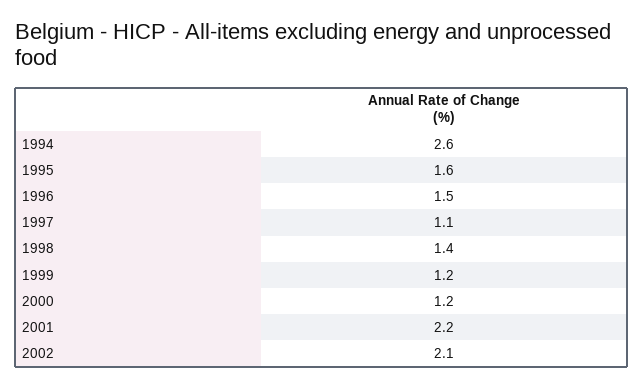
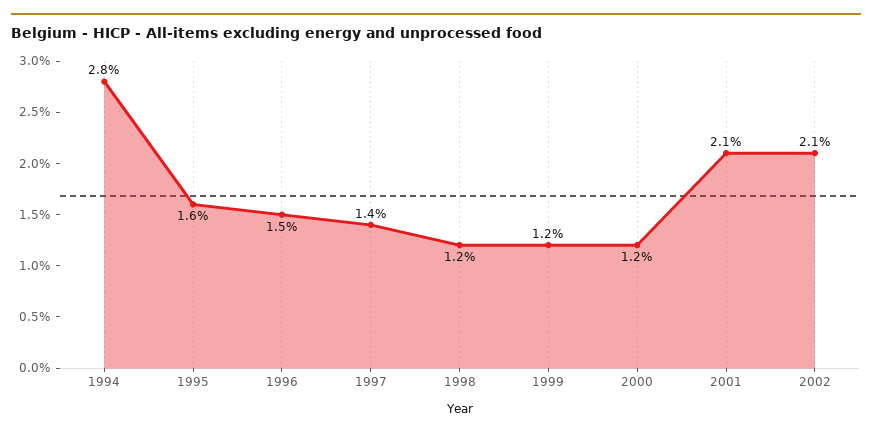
  {
-   "1994": 2.6,
+   "1994": 2.8,
    "1995": 1.6,
    "1996": 1.5,
-   "1997": 1.1,
+   "1997": 1.4,
-   "1998": 1.4,
+   "1998": 1.2,
    "1999": 1.2,
    "2000": 1.2,
-   "2001": 2.2,
+   "2001": 2.1,
    "2002": 2.1
  }

